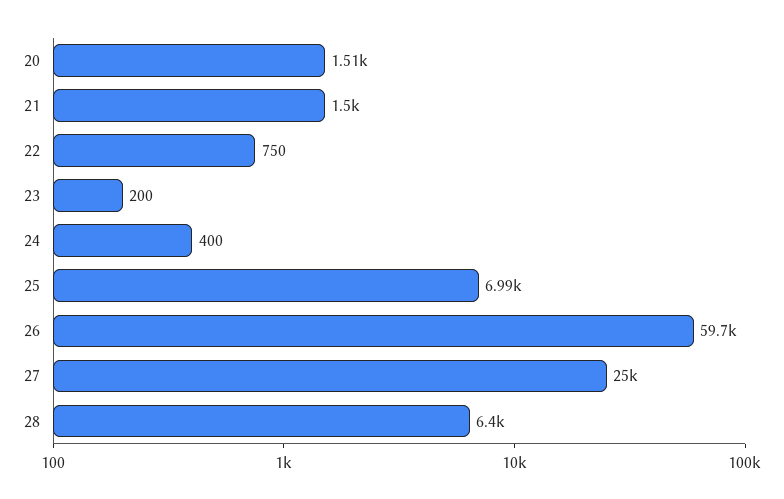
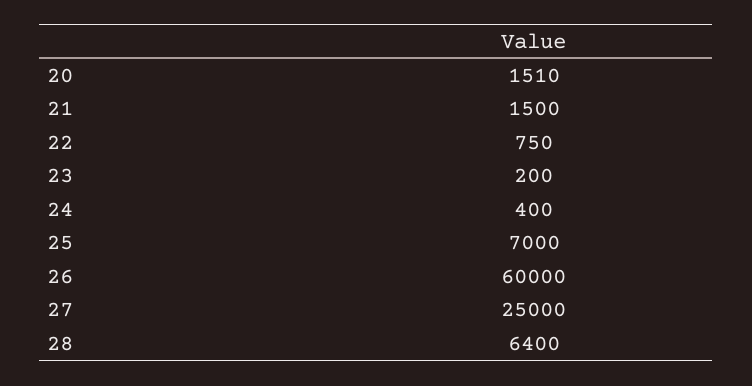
  {
    "20": 1510,
    "21": 1500,
    "22": 750,
    "23": 200,
    "24": 400,
-   "25": 6990,
+   "25": 7000,
-   "26": 59700,
+   "26": 60000,
    "27": 25000,
    "28": 6400
  }

